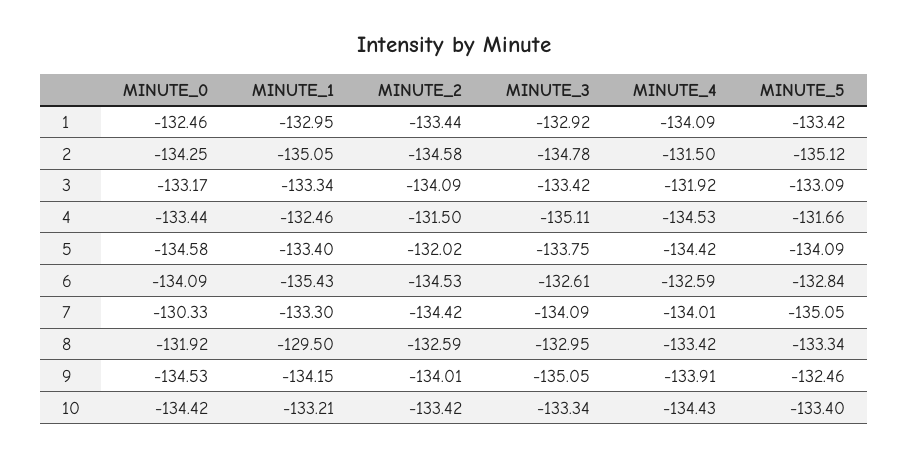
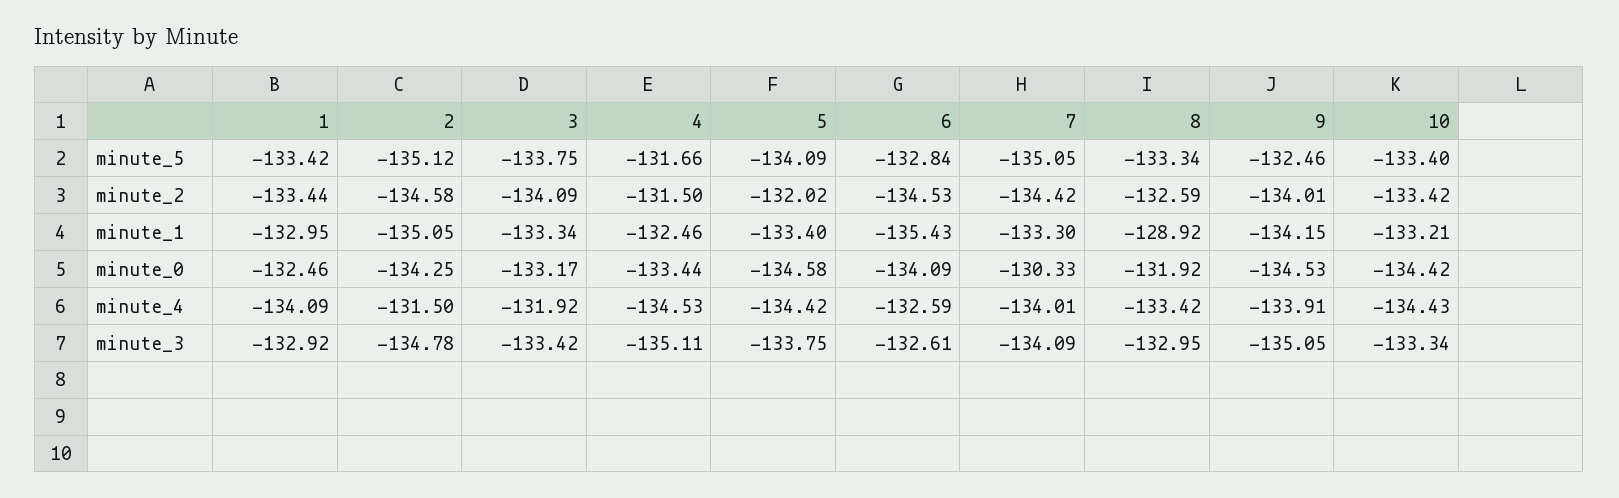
  {
    "MINUTE_0": {
      "1": -132.46,
      "2": -134.25,
      "3": -133.17,
      "4": -133.44,
      "5": -134.58,
      "6": -134.09,
      "7": -130.33,
      "8": -131.92,
      "9": -134.53,
      "10": -134.42
    },
    "MINUTE_1": {
      "1": -132.95,
      "2": -135.05,
      "3": -133.34,
      "4": -132.46,
      "5": -133.4,
      "6": -135.43,
      "7": -133.3,
-     "8": -129.5,
+     "8": -128.92,
      "9": -134.15,
      "10": -133.21
    },
    "MINUTE_2": {
      "1": -133.44,
      "2": -134.58,
      "3": -134.09,
      "4": -131.5,
      "5": -132.02,
      "6": -134.53,
      "7": -134.42,
      "8": -132.59,
      "9": -134.01,
      "10": -133.42
    },
    "MINUTE_3": {
      "1": -132.92,
      "2": -134.78,
      "3": -133.42,
      "4": -135.11,
      "5": -133.75,
      "6": -132.61,
      "7": -134.09,
      "8": -132.95,
      "9": -135.05,
      "10": -133.34
    },
    "MINUTE_4": {
      "1": -134.09,
      "2": -131.5,
      "3": -131.92,
      "4": -134.53,
      "5": -134.42,
      "6": -132.59,
      "7": -134.01,
      "8": -133.42,
      "9": -133.91,
      "10": -134.43
    },
    "MINUTE_5": {
      "1": -133.42,
      "2": -135.12,
-     "3": -133.09,
+     "3": -133.75,
      "4": -131.66,
      "5": -134.09,
      "6": -132.84,
      "7": -135.05,
      "8": -133.34,
      "9": -132.46,
      "10": -133.4
    }
  }

